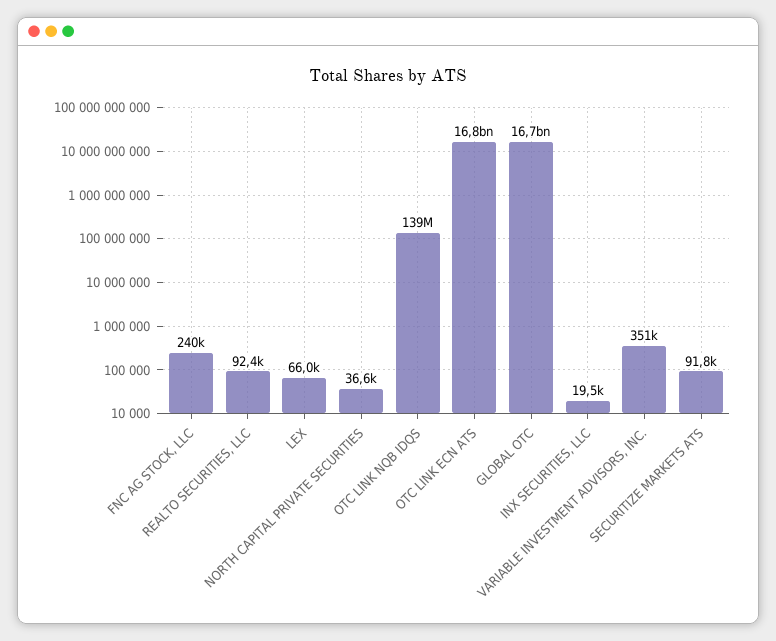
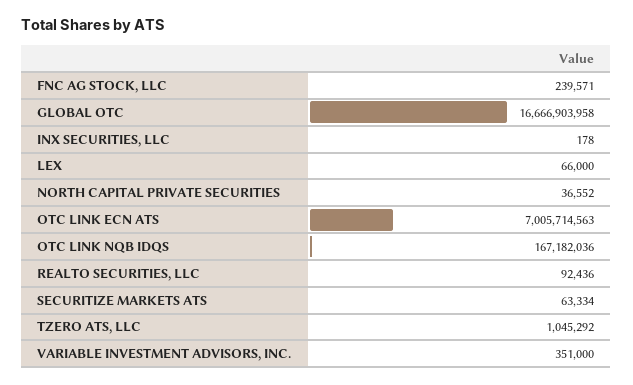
  {
    "FNC AG STOCK, LLC": 239571,
    "REALTO SECURITIES, LLC": 92436,
    "LEX": 66000,
    "NORTH CAPITAL PRIVATE SECURITIES": 36552,
-   "OTC LINK NQB IDQS": 139000000,
+   "OTC LINK NQB IDQS": 167182036,
-   "OTC LINK ECN ATS": 16800000000,
+   "OTC LINK ECN ATS": 7005714563,
    "GLOBAL OTC": 16666903958,
-   "INX SECURITIES, LLC": 19500,
+   "INX SECURITIES, LLC": 178,
    "VARIABLE INVESTMENT ADVISORS, INC.": 351000,
-   "SECURITIZE MARKETS ATS": 91800
+   "SECURITIZE MARKETS ATS": 63334,
+   "TZERO ATS, LLC": 1045292
  }

